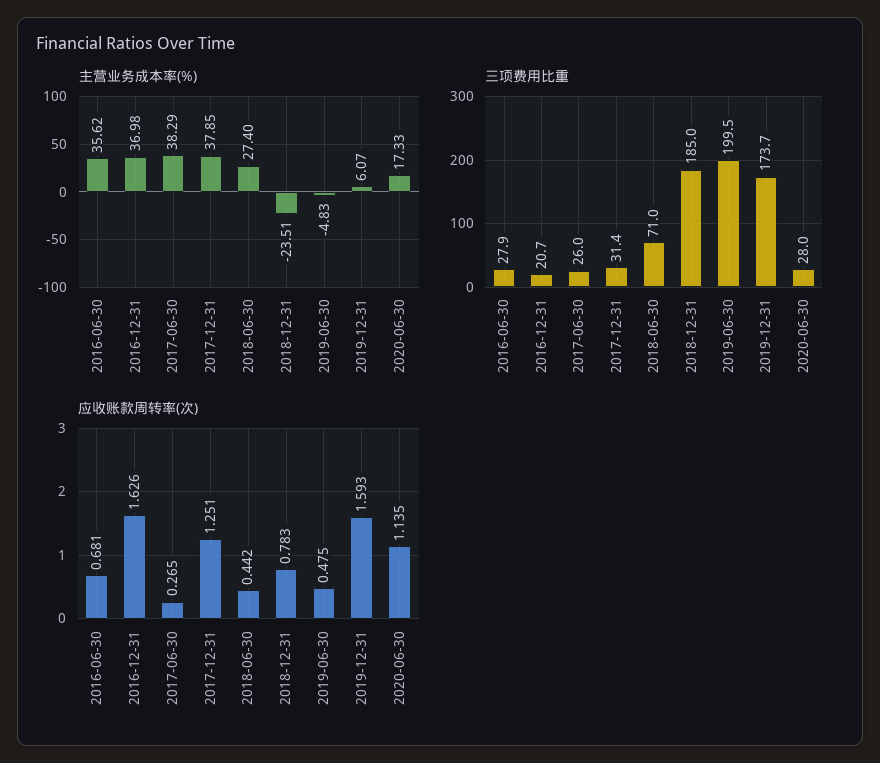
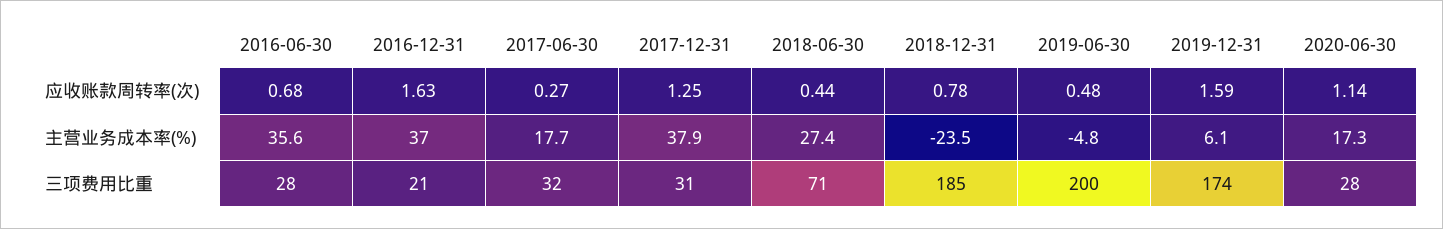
  {
    "主营业务成本率(%)": {
      "2016-06-30": 35.62,
      "2016-12-31": 36.98,
-     "2017-06-30": 38.29,
+     "2017-06-30": 17.7,
      "2017-12-31": 37.85,
      "2018-06-30": 27.4,
      "2018-12-31": -23.51,
      "2019-06-30": -4.83,
      "2019-12-31": 6.07,
      "2020-06-30": 17.33
    },
    "三项费用比重": {
      "2016-06-30": 27.9,
      "2016-12-31": 20.7,
-     "2017-06-30": 26,
+     "2017-06-30": 32,
      "2017-12-31": 31.4,
      "2018-06-30": 71,
      "2018-12-31": 185,
      "2019-06-30": 199.5,
      "2019-12-31": 173.7,
      "2020-06-30": 28
    },
    "应收账款周转率(次)": {
      "2016-06-30": 0.681,
      "2016-12-31": 1.626,
      "2017-06-30": 0.265,
      "2017-12-31": 1.251,
      "2018-06-30": 0.442,
      "2018-12-31": 0.783,
      "2019-06-30": 0.475,
      "2019-12-31": 1.593,
      "2020-06-30": 1.135
    }
  }

